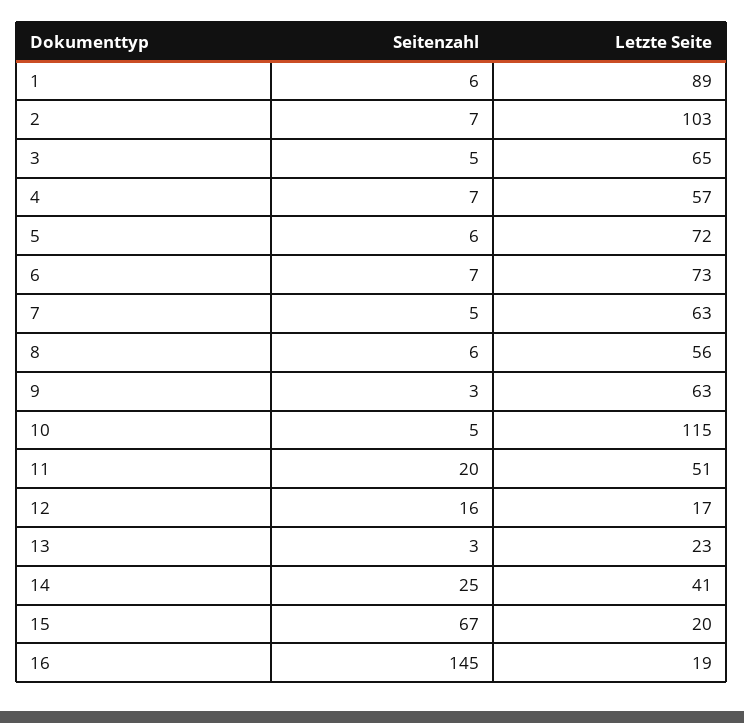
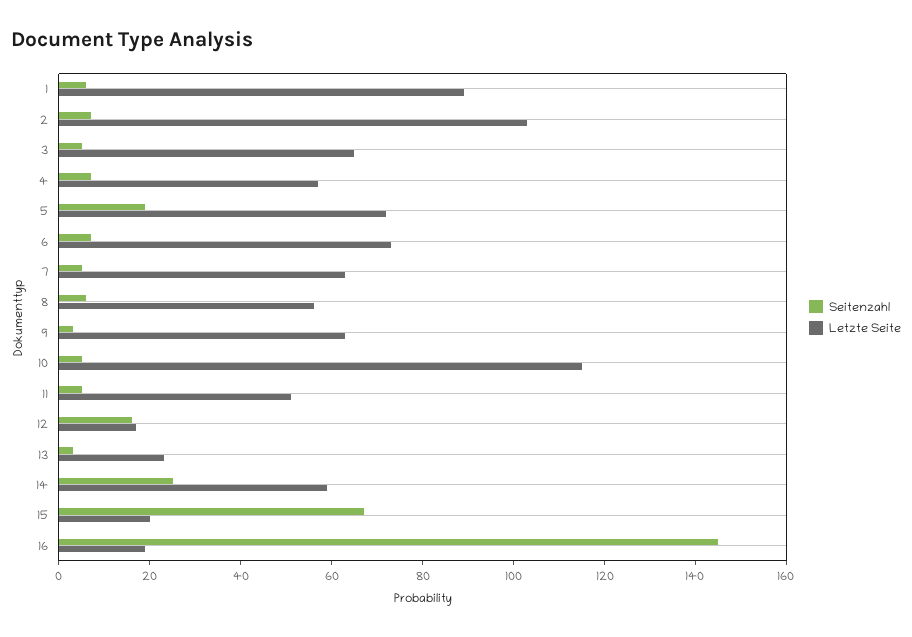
  {
    "Seitenzahl": {
      "1": 6,
      "2": 7,
      "3": 5,
      "4": 7,
-     "5": 6,
+     "5": 20,
      "6": 7,
      "7": 5,
      "8": 6,
      "9": 3,
      "10": 5,
-     "11": 20,
+     "11": 5,
      "12": 16,
      "13": 3,
      "14": 25,
      "15": 67,
      "16": 145
    },
    "Letzte Seite": {
      "1": 89,
      "2": 103,
      "3": 65,
      "4": 57,
      "5": 72,
      "6": 73,
      "7": 63,
      "8": 56,
      "9": 63,
      "10": 115,
      "11": 51,
      "12": 17,
      "13": 23,
-     "14": 41,
+     "14": 60,
      "15": 20,
      "16": 19
    }
  }

